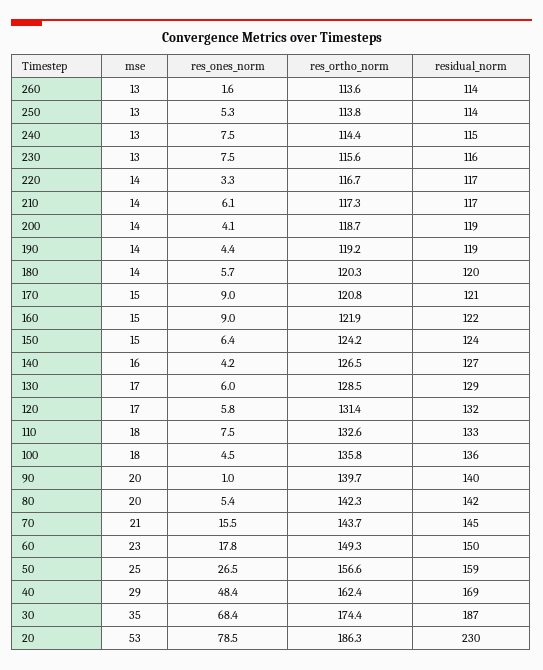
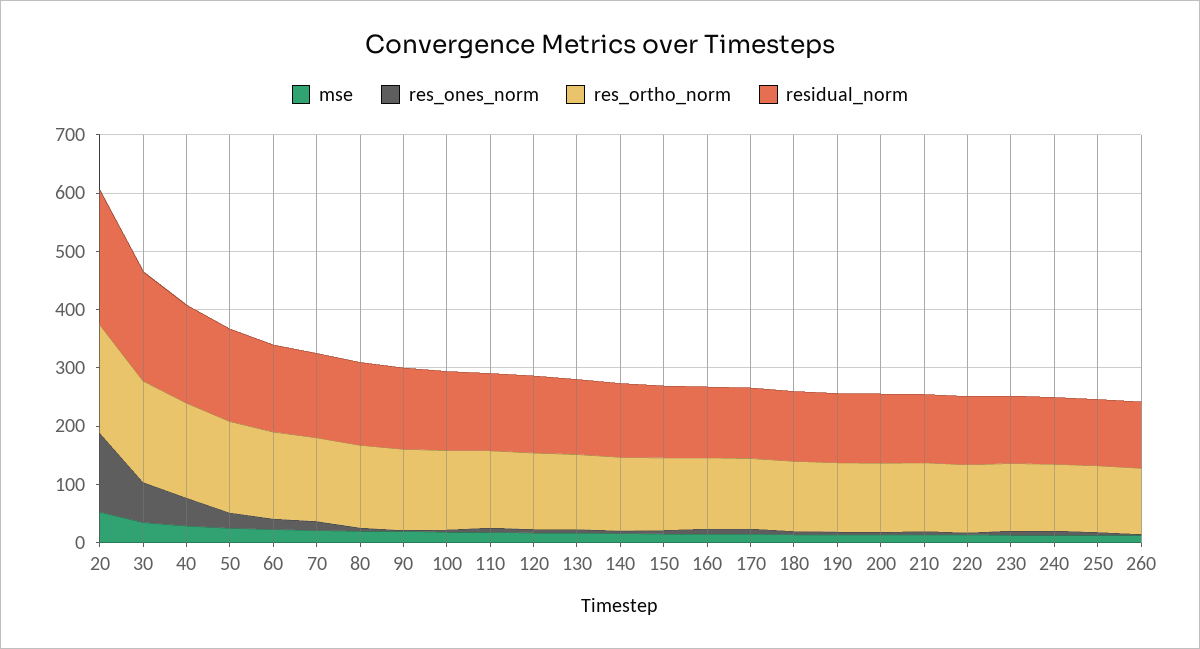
  {
    "mse": {
      "260": 13,
      "250": 13,
      "240": 13,
      "230": 13,
      "220": 14,
      "210": 14,
      "200": 14,
      "190": 14,
      "180": 14,
      "170": 15,
      "160": 15,
      "150": 15,
      "140": 16,
      "130": 17,
      "120": 17,
      "110": 18,
      "100": 18,
      "90": 20,
      "80": 20,
      "70": 21,
      "60": 23,
      "50": 25,
      "40": 29,
      "30": 35,
      "20": 53
    },
    "res_ones_norm": {
      "260": 1.6,
      "250": 5.3,
      "240": 7.5,
      "230": 7.5,
      "220": 3.3,
      "210": 6.1,
      "200": 4.1,
      "190": 4.4,
      "180": 5.7,
      "170": 9,
      "160": 9,
      "150": 6.4,
      "140": 4.2,
      "130": 6,
      "120": 5.8,
      "110": 7.5,
      "100": 4.5,
      "90": 1,
      "80": 5.4,
      "70": 15.5,
      "60": 17.8,
      "50": 26.5,
      "40": 48.4,
      "30": 68.4,
-     "20": 78.5
+     "20": 140
    },
    "res_ortho_norm": {
      "260": 113.6,
      "250": 113.8,
      "240": 114.4,
      "230": 115.6,
      "220": 116.7,
      "210": 117.3,
      "200": 118.7,
      "190": 119.2,
      "180": 120.3,
      "170": 120.8,
      "160": 121.9,
      "150": 124.2,
      "140": 126.5,
      "130": 128.5,
      "120": 131.4,
      "110": 132.6,
      "100": 135.8,
      "90": 139.7,
      "80": 142.3,
      "70": 143.7,
      "60": 149.3,
      "50": 156.6,
      "40": 162.4,
      "30": 174.4,
      "20": 186.3
    },
    "residual_norm": {
      "260": 114,
      "250": 114,
      "240": 115,
      "230": 116,
      "220": 117,
      "210": 117,
      "200": 119,
      "190": 119,
      "180": 120,
      "170": 121,
      "160": 122,
      "150": 124,
      "140": 127,
      "130": 129,
      "120": 132,
      "110": 133,
      "100": 136,
      "90": 140,
      "80": 142,
      "70": 145,
      "60": 150,
      "50": 159,
      "40": 169,
      "30": 187,
      "20": 230
    }
  }

